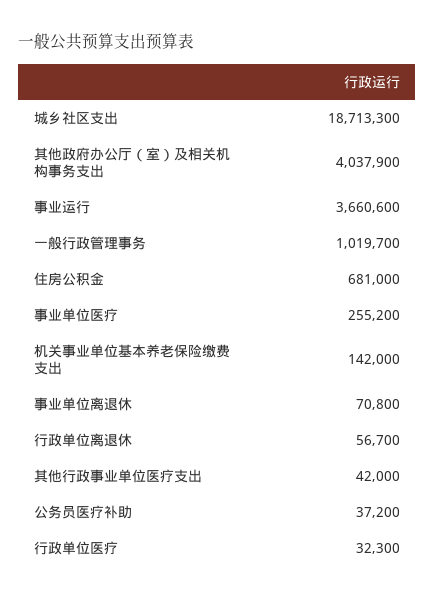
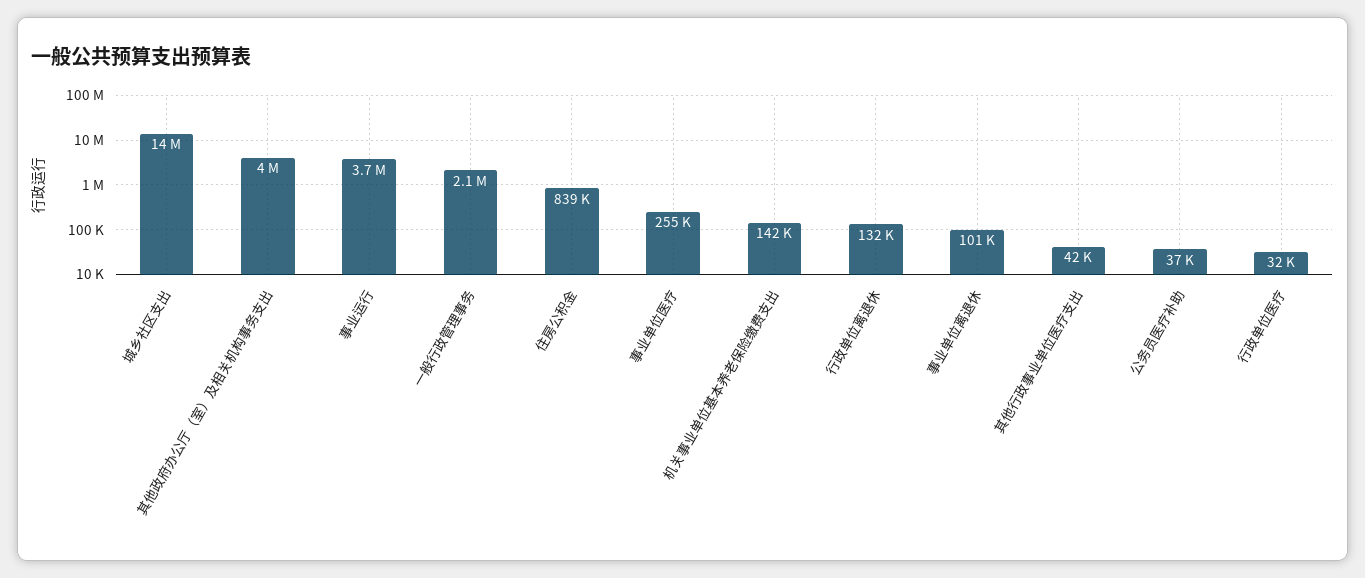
  {
-   "城乡社区支出": 18713300,
+   "城乡社区支出": 14000000,
    "其他政府办公厅（室）及相关机构事务支出": 4037900,
    "事业运行": 3660600,
-   "一般行政管理事务": 1019700,
+   "一般行政管理事务": 2100000,
-   "住房公积金": 681000,
+   "住房公积金": 839000,
    "事业单位医疗": 255200,
    "机关事业单位基本养老保险缴费支出": 142000,
-   "事业单位离退休": 70800,
+   "事业单位离退休": 101000,
-   "行政单位离退休": 56700,
+   "行政单位离退休": 132000,
    "其他行政事业单位医疗支出": 42000,
    "公务员医疗补助": 37200,
    "行政单位医疗": 32300
  }

